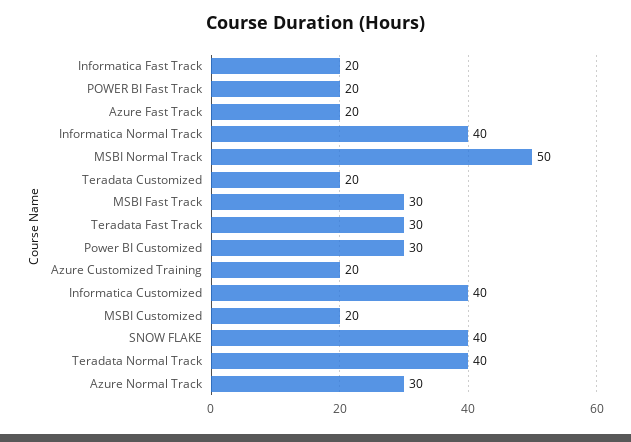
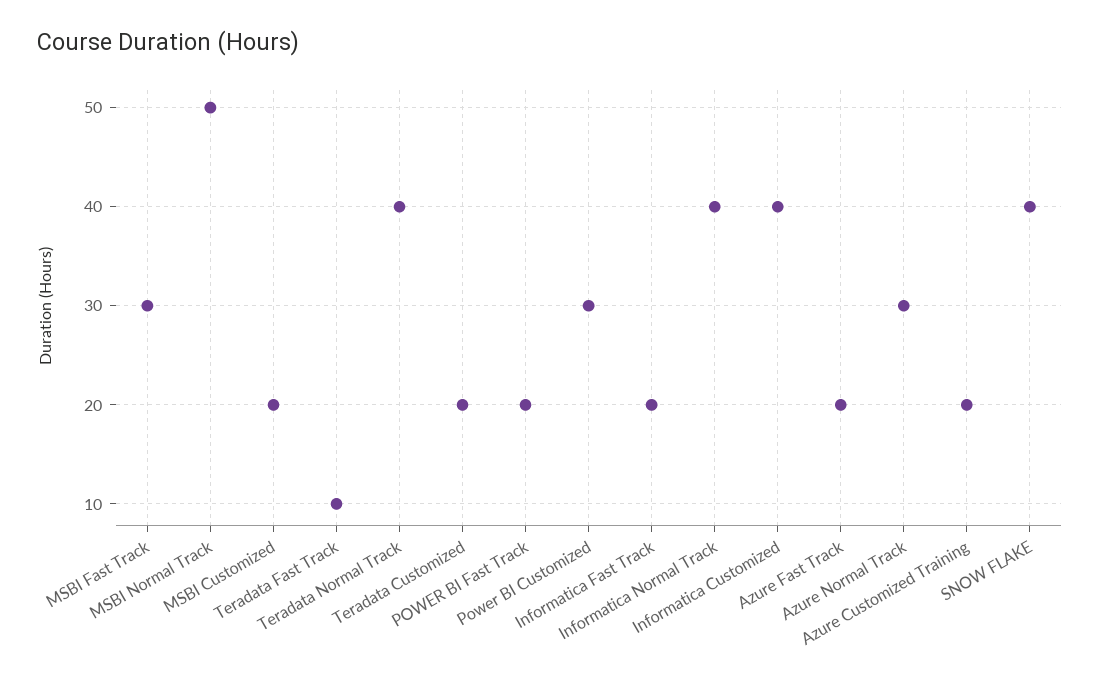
  {
    "Informatica Fast Track": 20,
    "POWER BI Fast Track": 20,
    "Azure Fast Track": 20,
    "Informatica Normal Track": 40,
    "MSBI Normal Track": 50,
    "Teradata Customized": 20,
    "MSBI Fast Track": 30,
-   "Teradata Fast Track": 30,
+   "Teradata Fast Track": 10,
    "Power BI Customized": 30,
    "Azure Customized Training": 20,
    "Informatica Customized": 40,
    "MSBI Customized": 20,
    "SNOW FLAKE": 40,
    "Teradata Normal Track": 40,
    "Azure Normal Track": 30
  }

